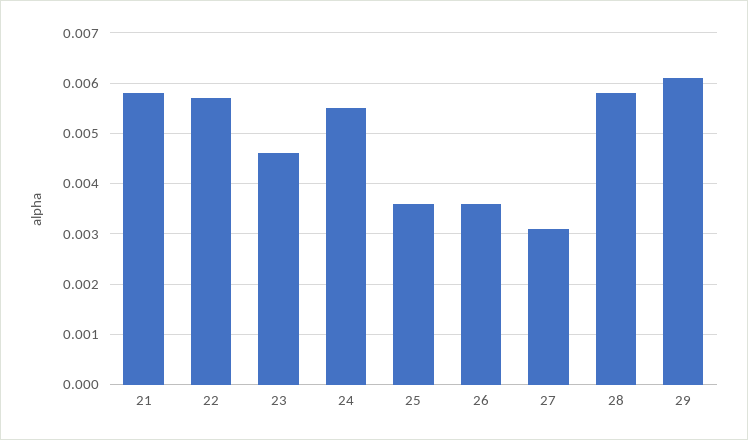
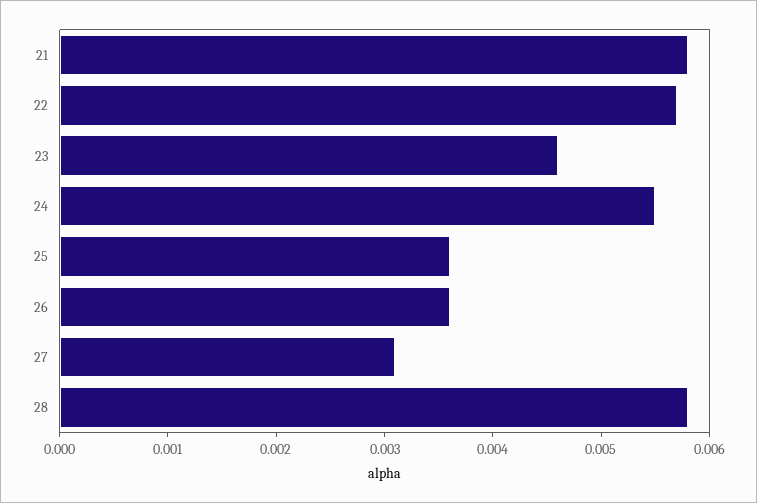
  {
    "21": 0.0058,
    "22": 0.0057,
    "23": 0.0046,
    "24": 0.0055,
    "25": 0.0036,
    "26": 0.0036,
    "27": 0.0031,
-   "28": 0.0058,
+   "28": 0.0058
-   "29": 0.006
  }

